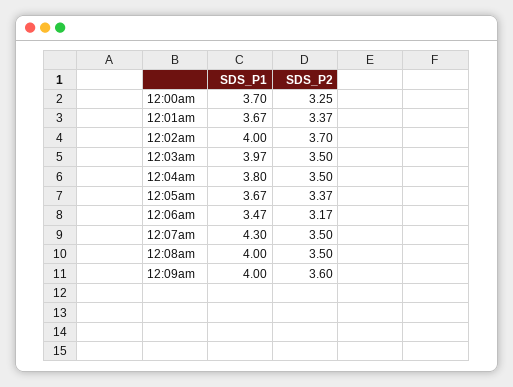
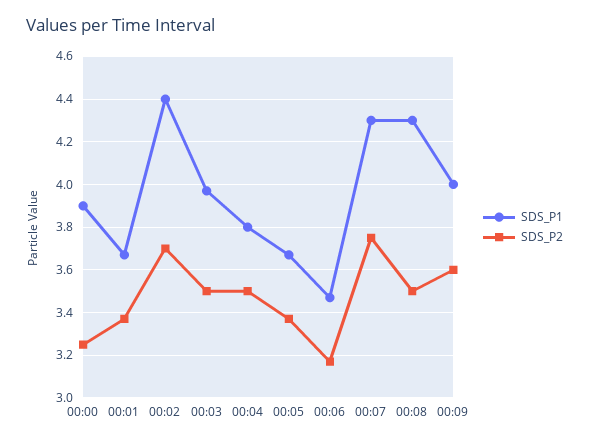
  {
    "SDS_P1": {
-     "12:00am": 3.7,
+     "12:00am": 3.9,
      "12:01am": 3.67,
-     "12:02am": 4,
+     "12:02am": 4.4,
      "12:03am": 3.97,
      "12:04am": 3.8,
      "12:05am": 3.67,
      "12:06am": 3.47,
      "12:07am": 4.3,
-     "12:08am": 4,
+     "12:08am": 4.3,
      "12:09am": 4
    },
    "SDS_P2": {
      "12:00am": 3.25,
      "12:01am": 3.37,
      "12:02am": 3.7,
      "12:03am": 3.5,
      "12:04am": 3.5,
      "12:05am": 3.37,
      "12:06am": 3.17,
-     "12:07am": 3.5,
+     "12:07am": 3.75,
      "12:08am": 3.5,
      "12:09am": 3.6
    }
  }

